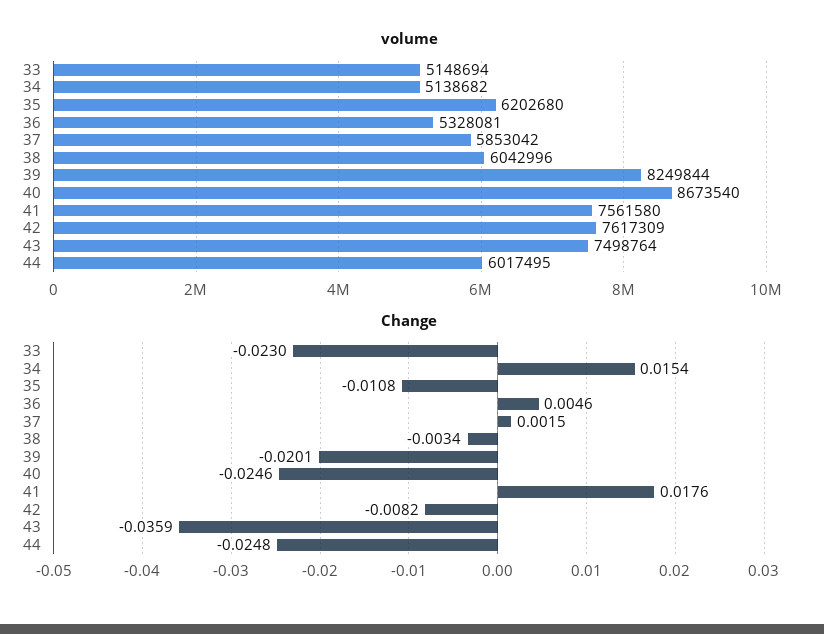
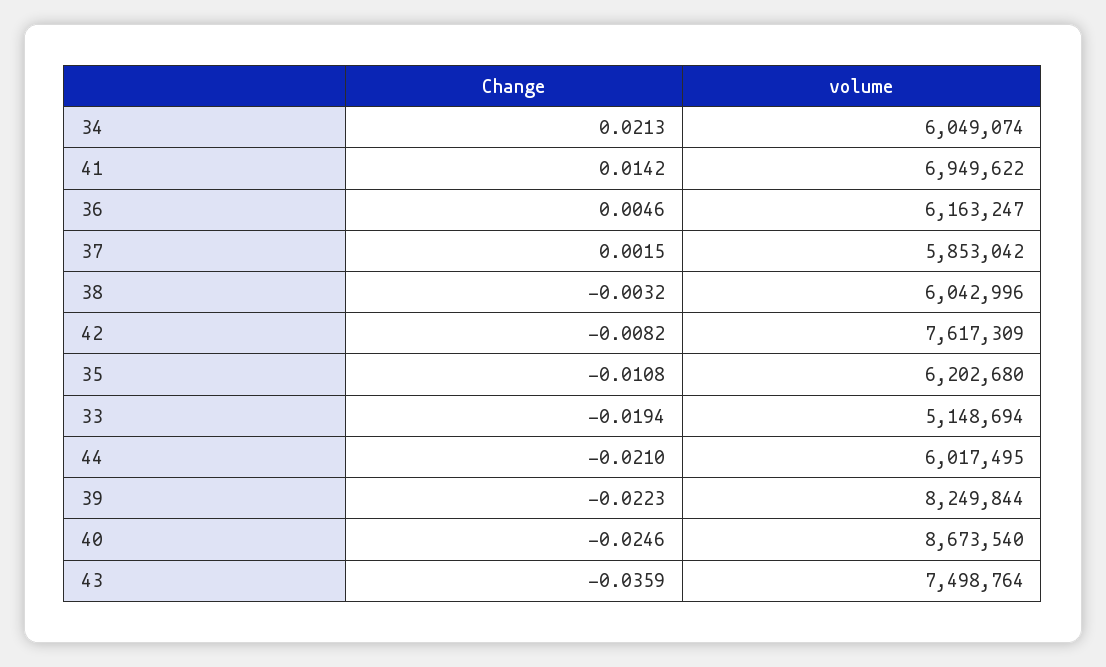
  {
    "volume": {
      "33": 5148694,
-     "34": 5138682,
+     "34": 6049074,
      "35": 6202680,
-     "36": 5328081,
+     "36": 6163247,
      "37": 5853042,
      "38": 6042996,
      "39": 8249844,
      "40": 8673540,
-     "41": 7561580,
+     "41": 6949622,
      "42": 7617309,
      "43": 7498764,
      "44": 6017495
    },
    "Change": {
-     "33": -0.023,
+     "33": -0.0194,
-     "34": 0.0154,
+     "34": 0.0213,
      "35": -0.0108,
      "36": 0.0046,
      "37": 0.0015,
-     "38": -0.0034,
+     "38": -0.0032,
-     "39": -0.0201,
+     "39": -0.0223,
      "40": -0.0246,
-     "41": 0.0176,
+     "41": 0.0142,
      "42": -0.0082,
      "43": -0.0359,
-     "44": -0.0248
+     "44": -0.021
    }
  }

